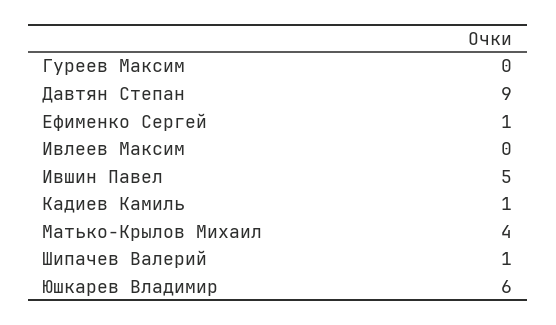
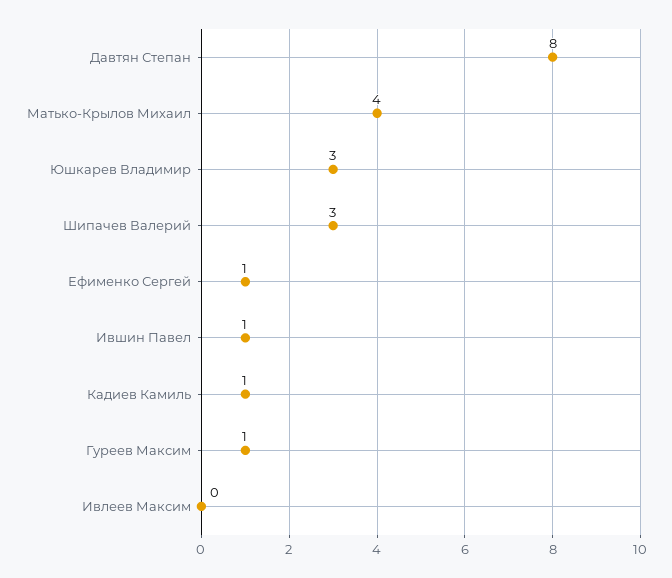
  {
-   "Гуреев Максим": 0,
+   "Гуреев Максим": 1,
-   "Давтян Степан": 9,
+   "Давтян Степан": 8,
    "Ефименко Сергей": 1,
    "Ивлеев Максим": 0,
-   "Ившин Павел": 5,
+   "Ившин Павел": 1,
    "Кадиев Камиль": 1,
    "Матько-Крылов Михаил": 4,
-   "Шипачев Валерий": 1,
+   "Шипачев Валерий": 3,
-   "Юшкарев Владимир": 6
+   "Юшкарев Владимир": 3
  }

